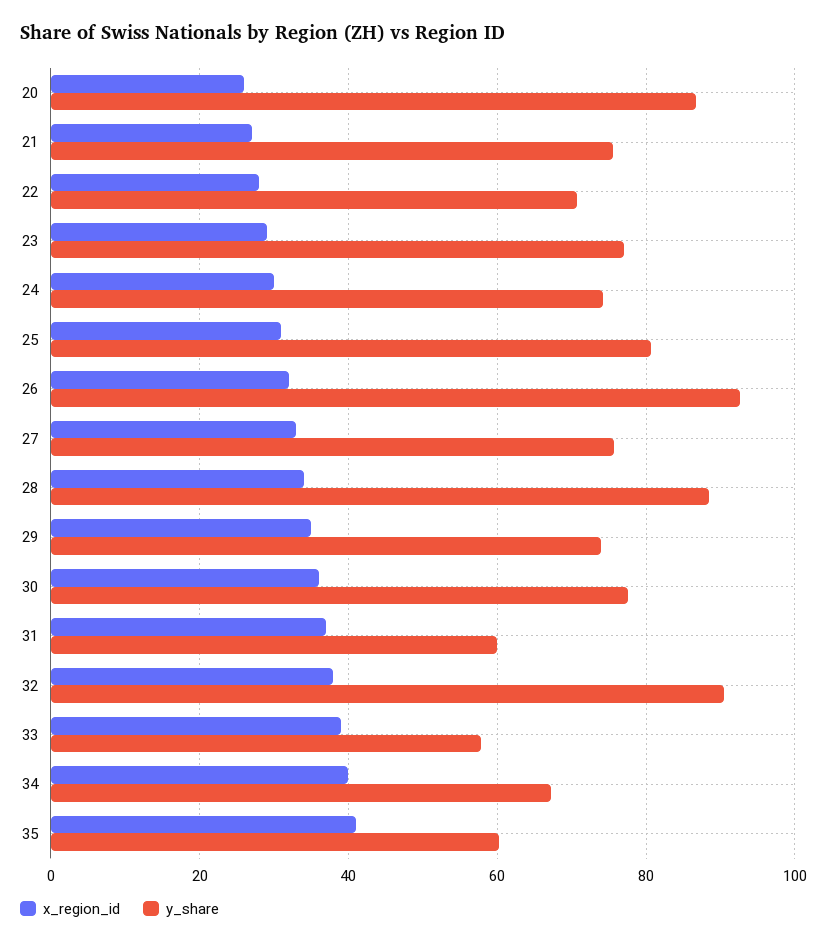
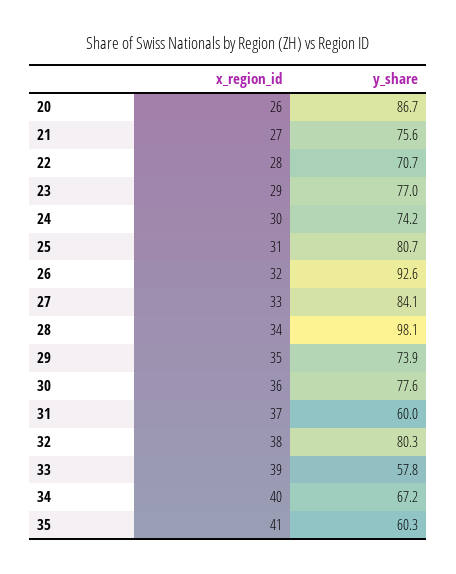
  {
    "x_region_id": {
      "20": 26,
      "21": 27,
      "22": 28,
      "23": 29,
      "24": 30,
      "25": 31,
      "26": 32,
      "27": 33,
      "28": 34,
      "29": 35,
      "30": 36,
      "31": 37,
      "32": 38,
      "33": 39,
      "34": 40,
      "35": 41
    },
    "y_share": {
      "20": 86.7,
      "21": 75.6,
      "22": 70.7,
      "23": 77,
      "24": 74.2,
      "25": 80.7,
      "26": 92.6,
-     "27": 76,
+     "27": 84.1,
-     "28": 88,
+     "28": 98.1,
      "29": 73.9,
      "30": 77.6,
      "31": 60,
-     "32": 90,
+     "32": 80.3,
      "33": 57.8,
      "34": 67.2,
      "35": 60.3
    }
  }

